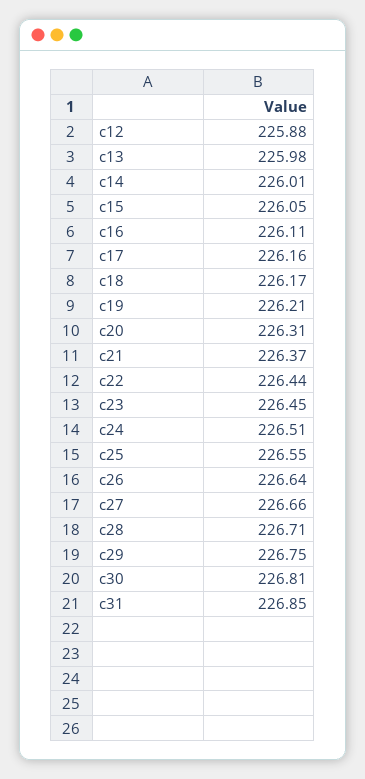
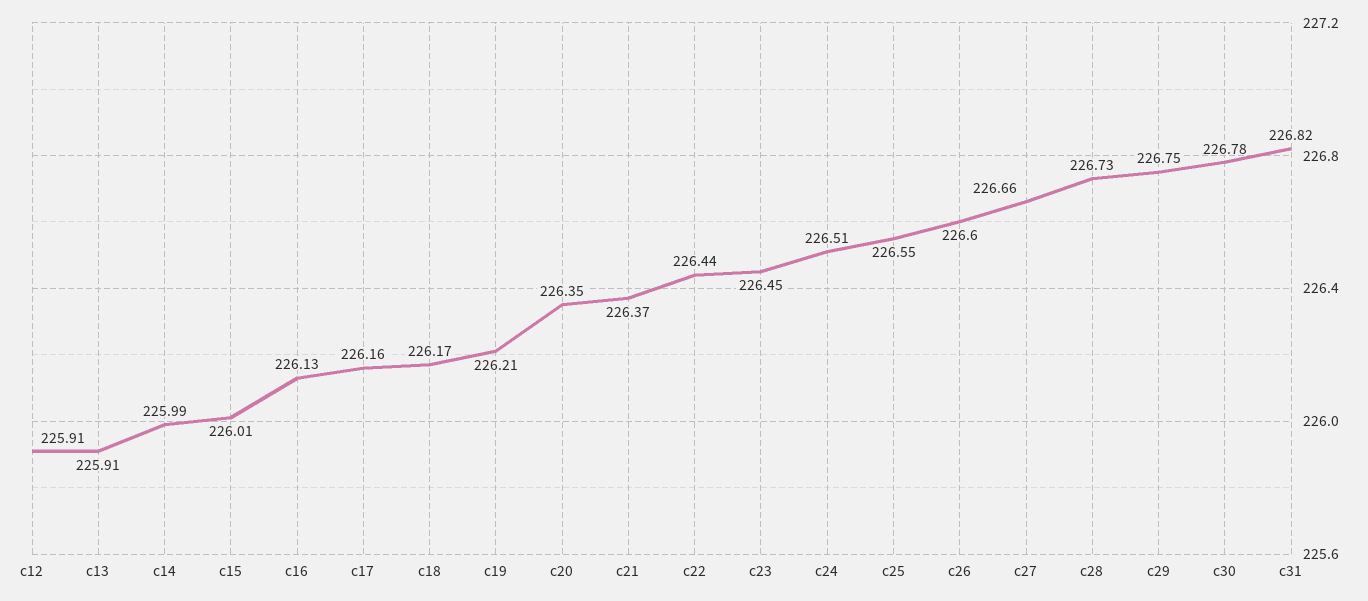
  {
-   "c12": 225.88,
+   "c12": 225.91,
-   "c13": 225.98,
+   "c13": 225.91,
-   "c14": 226.01,
+   "c14": 225.99,
-   "c15": 226.05,
+   "c15": 226.01,
-   "c16": 226.11,
+   "c16": 226.13,
    "c17": 226.16,
    "c18": 226.17,
    "c19": 226.21,
-   "c20": 226.31,
+   "c20": 226.35,
    "c21": 226.37,
    "c22": 226.44,
    "c23": 226.45,
    "c24": 226.51,
    "c25": 226.55,
-   "c26": 226.64,
+   "c26": 226.6,
    "c27": 226.66,
-   "c28": 226.71,
+   "c28": 226.73,
    "c29": 226.75,
-   "c30": 226.81,
+   "c30": 226.78,
-   "c31": 226.85
+   "c31": 226.82
  }

